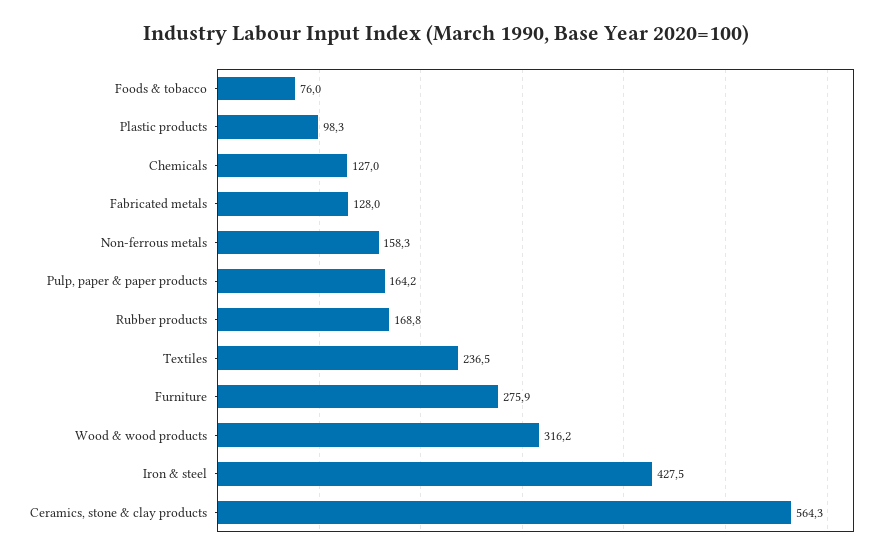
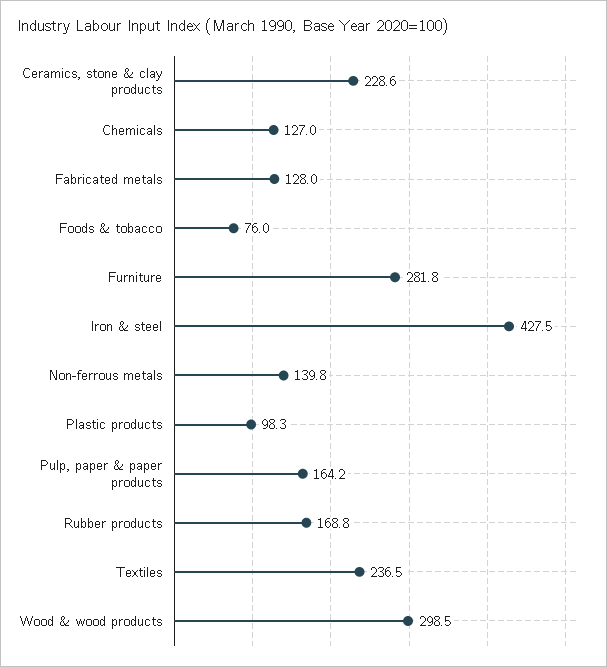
  {
    "Foods & tobacco": 76,
    "Plastic products": 98.3,
    "Chemicals": 127,
    "Fabricated metals": 128,
-   "Non-ferrous metals": 158.3,
+   "Non-ferrous metals": 139.8,
    "Pulp, paper & paper products": 164.2,
    "Rubber products": 168.8,
    "Textiles": 236.5,
-   "Furniture": 275.9,
+   "Furniture": 281.8,
-   "Wood & wood products": 316.2,
+   "Wood & wood products": 298.5,
    "Iron & steel": 427.5,
-   "Ceramics, stone & clay products": 564.3
+   "Ceramics, stone & clay products": 228.6
  }

